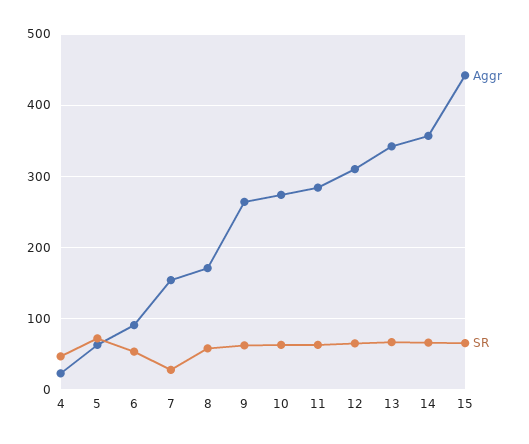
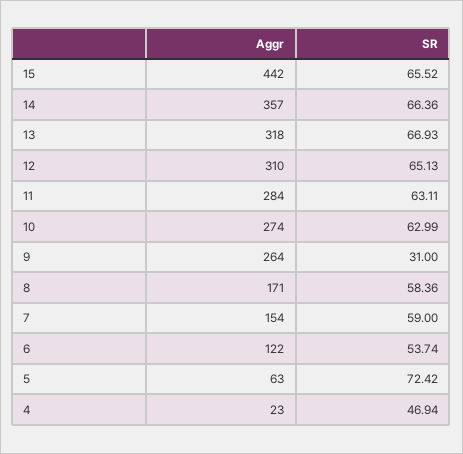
  {
    "Aggr": {
      "4": 23,
      "5": 63,
-     "6": 90,
+     "6": 122,
      "7": 154,
      "8": 171,
      "9": 264,
      "10": 274,
      "11": 284,
      "12": 310,
-     "13": 340,
+     "13": 318,
      "14": 357,
      "15": 442
    },
    "SR": {
      "4": 46.94,
      "5": 72.42,
      "6": 53.74,
-     "7": 30,
+     "7": 59,
      "8": 58.36,
-     "9": 60,
+     "9": 31,
      "10": 62.99,
      "11": 63.11,
      "12": 65.13,
      "13": 66.93,
      "14": 66.36,
      "15": 65.52
    }
  }

